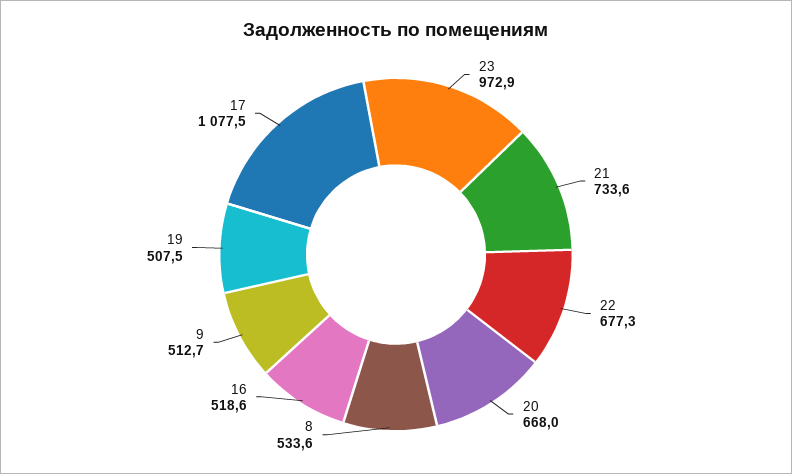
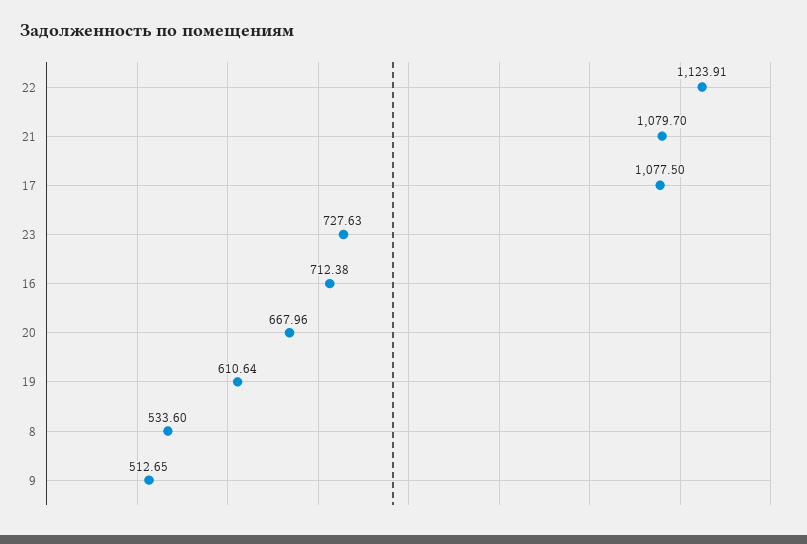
  {
-   "23": 972.9,
+   "23": 727.63,
-   "21": 733.6,
+   "21": 1079.7,
-   "22": 677.3,
+   "22": 1123.91,
    "20": 667.96,
    "8": 533.6,
-   "16": 518.6,
+   "16": 712.38,
    "9": 512.65,
-   "19": 507.5,
+   "19": 610.64,
    "17": 1077.5
  }

